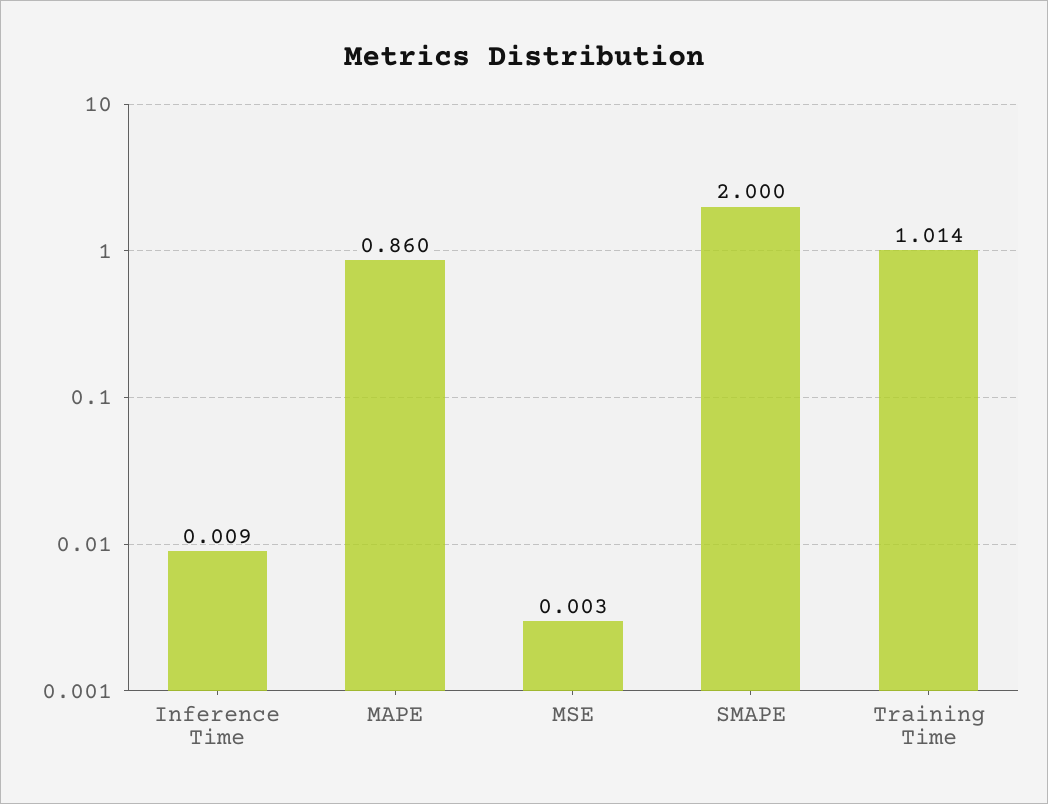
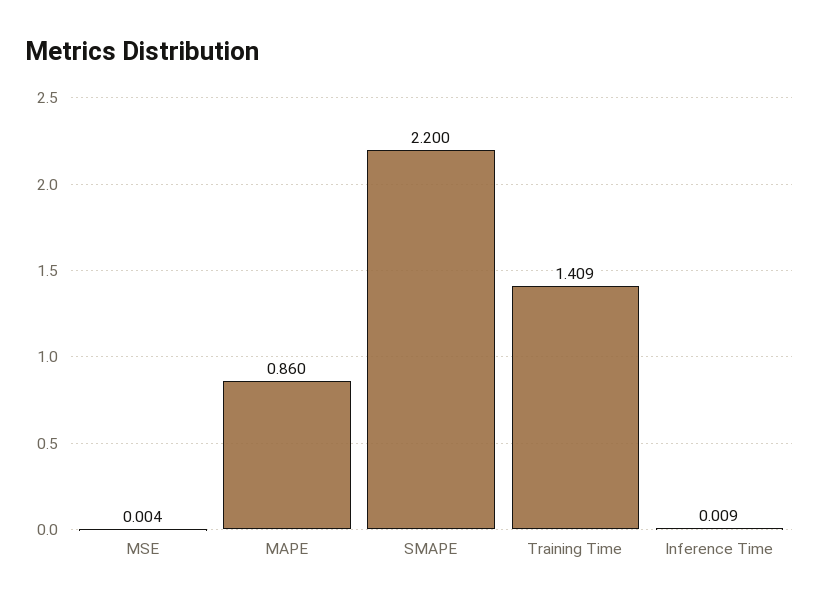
  {
    "Inference Time": 0.009,
    "MAPE": 0.86,
-   "MSE": 0.003,
+   "MSE": 0.004,
-   "SMAPE": 2,
+   "SMAPE": 2.2,
-   "Training Time": 1.014
+   "Training Time": 1.409
  }

